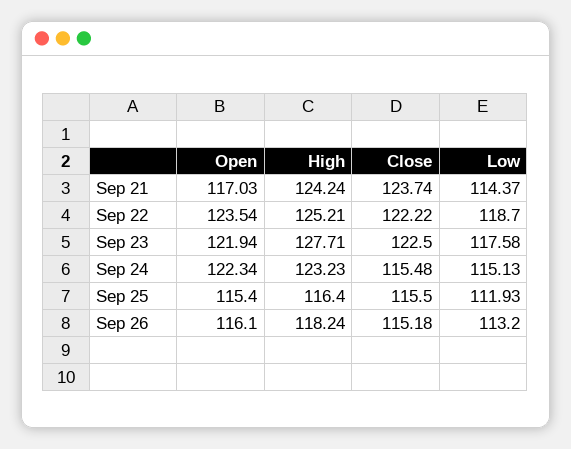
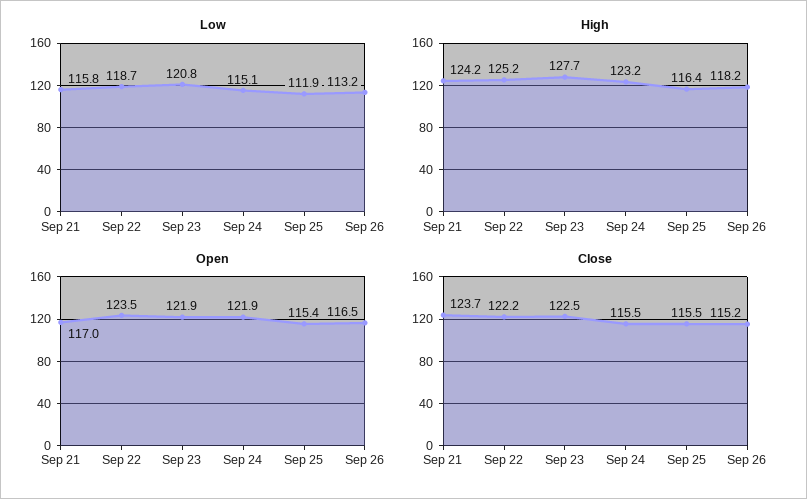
  {
    "Open": {
      "Sep 21": 117.03,
      "Sep 22": 123.54,
      "Sep 23": 121.94,
-     "Sep 24": 122.34,
+     "Sep 24": 121.9,
      "Sep 25": 115.4,
-     "Sep 26": 116.1
+     "Sep 26": 116.5
    },
    "High": {
      "Sep 21": 124.24,
      "Sep 22": 125.21,
      "Sep 23": 127.71,
      "Sep 24": 123.23,
      "Sep 25": 116.4,
      "Sep 26": 118.24
    },
    "Close": {
      "Sep 21": 123.74,
      "Sep 22": 122.22,
      "Sep 23": 122.5,
      "Sep 24": 115.48,
      "Sep 25": 115.5,
      "Sep 26": 115.18
    },
    "Low": {
-     "Sep 21": 114.37,
+     "Sep 21": 115.8,
      "Sep 22": 118.7,
-     "Sep 23": 117.58,
+     "Sep 23": 120.8,
      "Sep 24": 115.13,
      "Sep 25": 111.93,
      "Sep 26": 113.2
    }
  }

